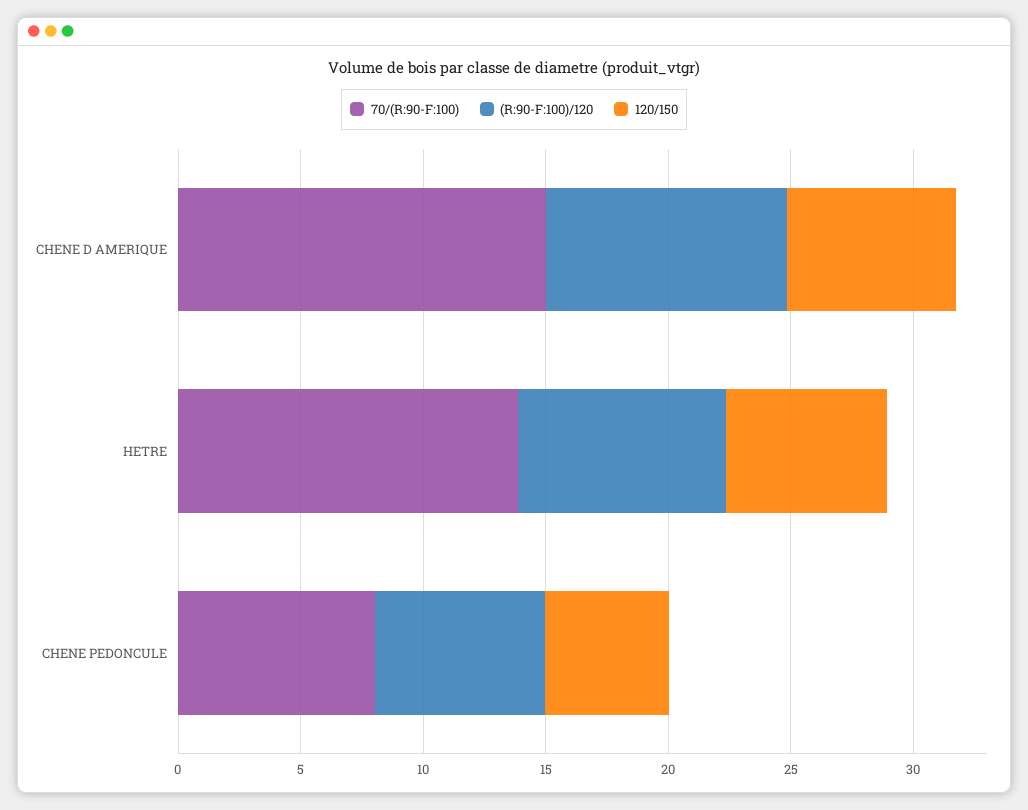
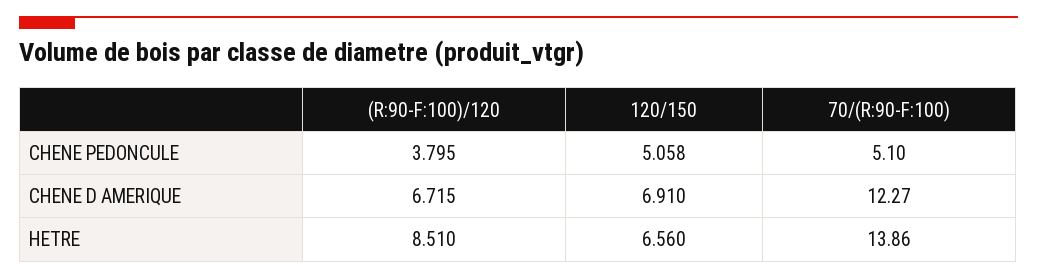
  {
    "70/(R:90-F:100)": {
-     "CHENE D AMERIQUE": 15,
+     "CHENE D AMERIQUE": 12.27,
      "HETRE": 13.86,
-     "CHENE PEDONCULE": 8
+     "CHENE PEDONCULE": 5.1
    },
    "(R:90-F:100)/120": {
-     "CHENE D AMERIQUE": 10,
+     "CHENE D AMERIQUE": 6.715,
      "HETRE": 8.51,
-     "CHENE PEDONCULE": 7
+     "CHENE PEDONCULE": 3.795
    },
    "120/150": {
      "CHENE D AMERIQUE": 6.91,
      "HETRE": 6.56,
      "CHENE PEDONCULE": 5.058
    }
  }

